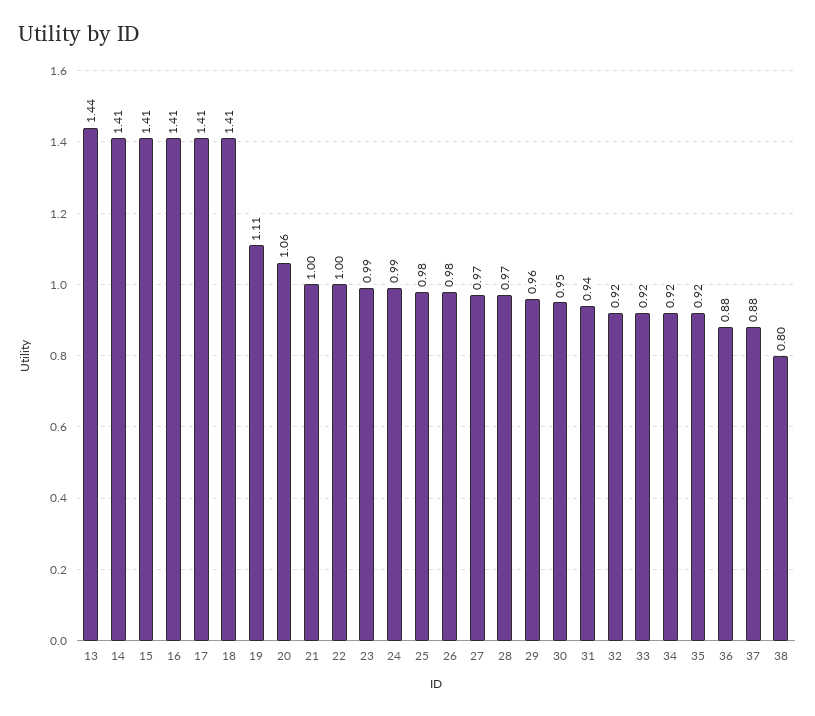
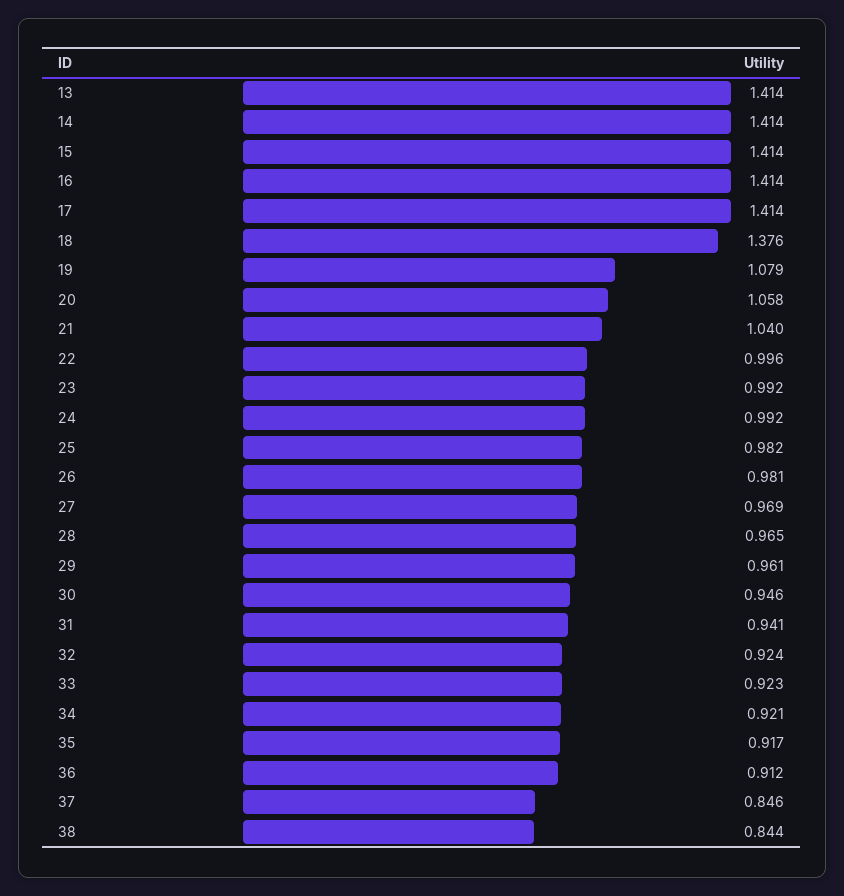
  {
-   "13": 1.44,
+   "13": 1.414,
    "14": 1.414,
    "15": 1.414,
    "16": 1.414,
    "17": 1.414,
-   "18": 1.41,
+   "18": 1.376,
-   "19": 1.11,
+   "19": 1.079,
    "20": 1.058,
-   "21": 1,
+   "21": 1.04,
    "22": 0.996,
    "23": 0.992,
    "24": 0.992,
    "25": 0.982,
    "26": 0.981,
    "27": 0.969,
    "28": 0.965,
    "29": 0.961,
    "30": 0.946,
    "31": 0.941,
    "32": 0.924,
    "33": 0.923,
    "34": 0.921,
    "35": 0.917,
-   "36": 0.88,
+   "36": 0.912,
-   "37": 0.88,
+   "37": 0.846,
-   "38": 0.8
+   "38": 0.844
  }

